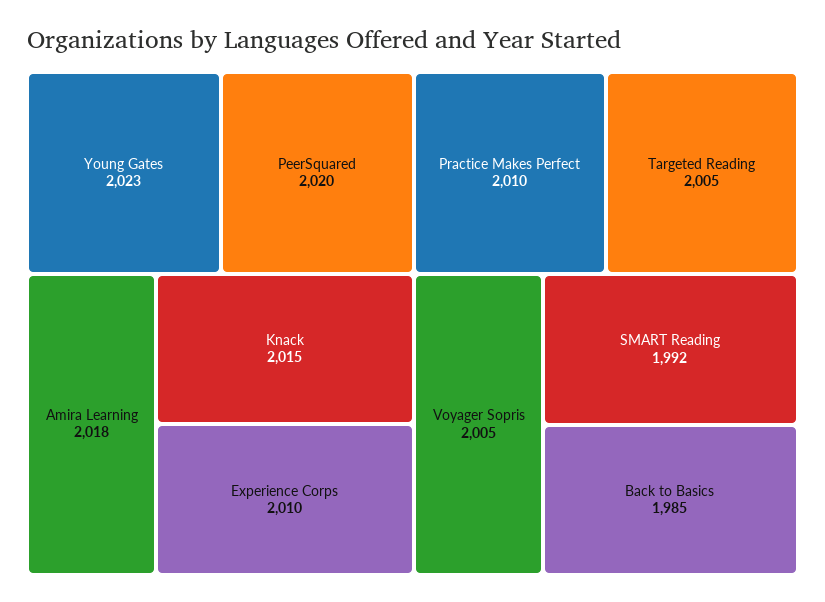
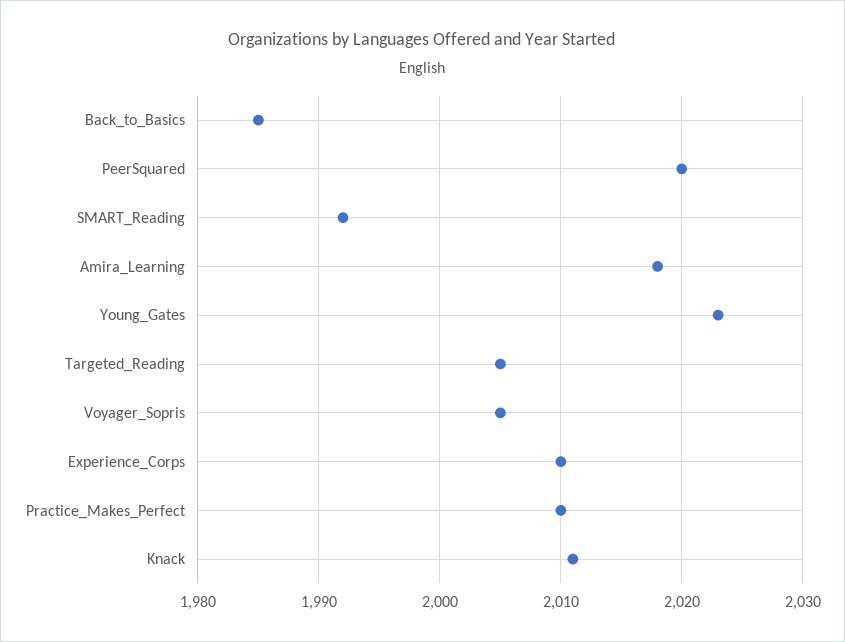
  {
    "Young Gates": 2023,
    "PeerSquared": 2020,
    "Amira Learning": 2018,
-   "Knack": 2015,
+   "Knack": 2011,
    "Experience Corps": 2010,
    "Practice Makes Perfect": 2010,
    "Targeted Reading": 2005,
    "Voyager Sopris": 2005,
    "SMART Reading": 1992,
    "Back to Basics": 1985
  }

